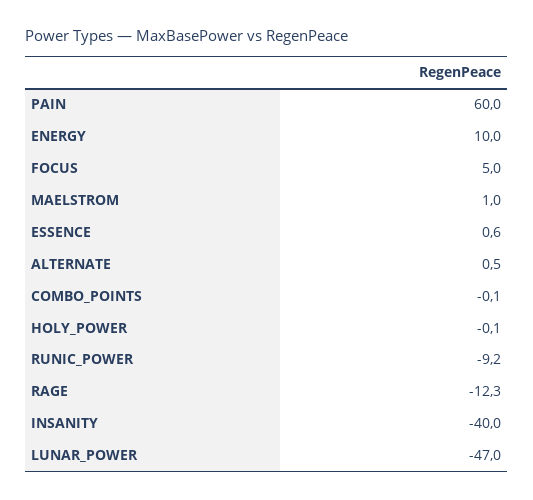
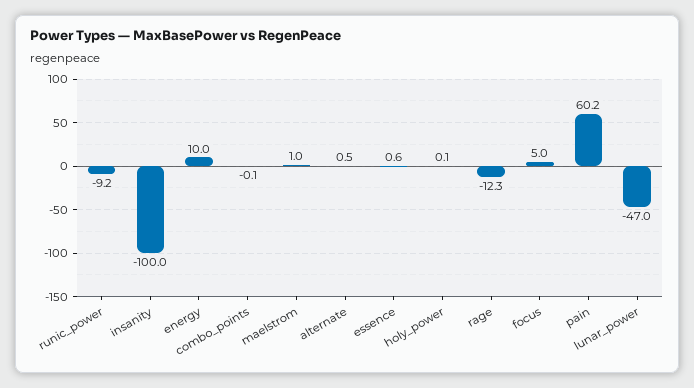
  {
-   "PAIN": 60,
+   "PAIN": 60.2,
    "ENERGY": 10,
    "FOCUS": 5,
    "MAELSTROM": 1,
    "ESSENCE": 0.6,
    "ALTERNATE": 0.5,
    "COMBO_POINTS": -0.1,
-   "HOLY_POWER": -0.1,
+   "HOLY_POWER": 0.1,
    "RUNIC_POWER": -9.2,
    "RAGE": -12.3,
-   "INSANITY": -40,
+   "INSANITY": -100,
    "LUNAR_POWER": -47
  }

